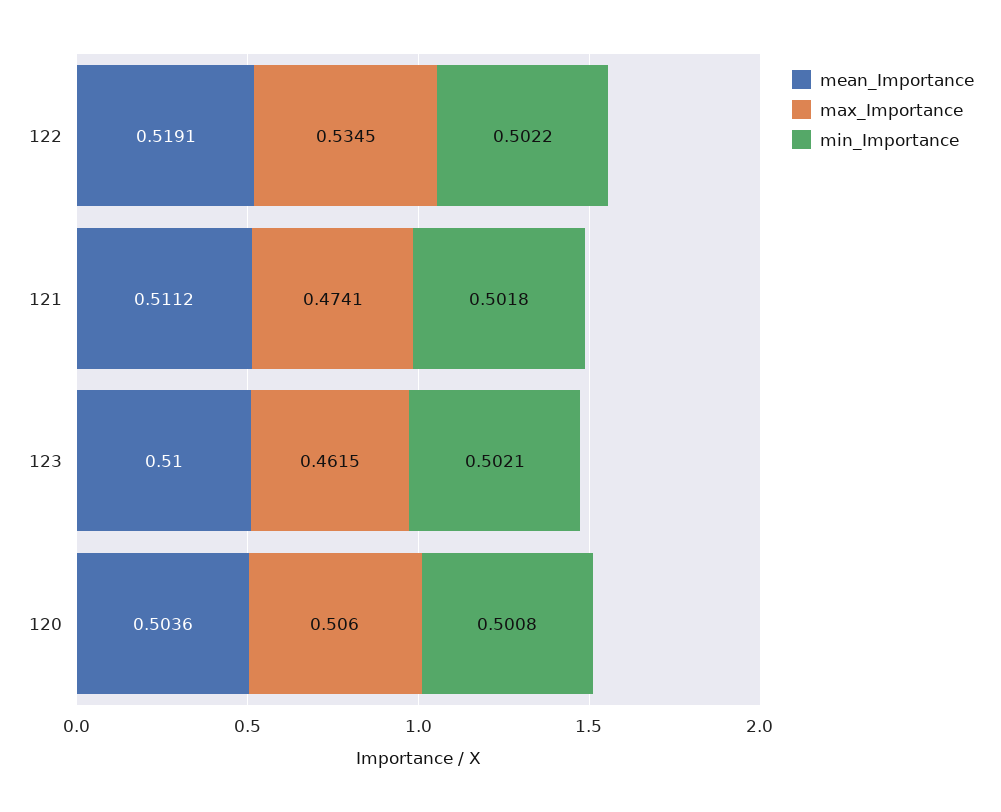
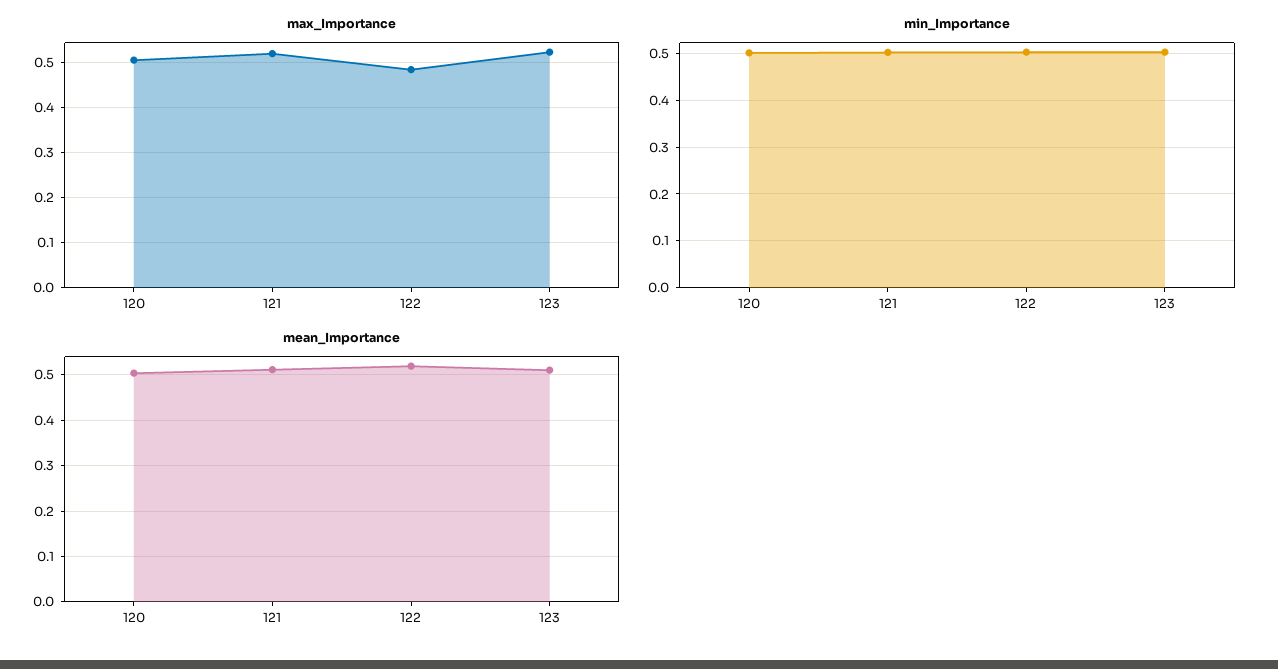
  {
    "mean_Importance": {
      "122": 0.5191,
      "121": 0.5112,
      "123": 0.51,
      "120": 0.5036
    },
    "max_Importance": {
-     "122": 0.5345,
+     "122": 0.48,
-     "121": 0.4741,
+     "121": 0.52,
-     "123": 0.4615,
+     "123": 0.52,
      "120": 0.506
    },
    "min_Importance": {
      "122": 0.5022,
      "121": 0.5018,
      "123": 0.5021,
      "120": 0.5008
    }
  }

